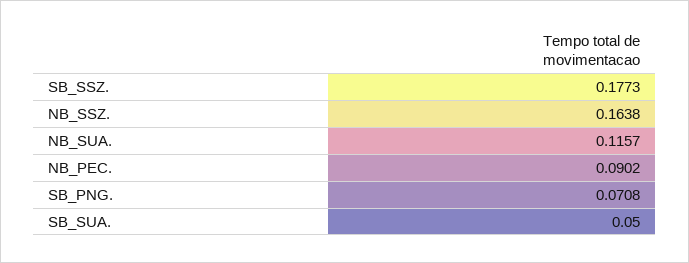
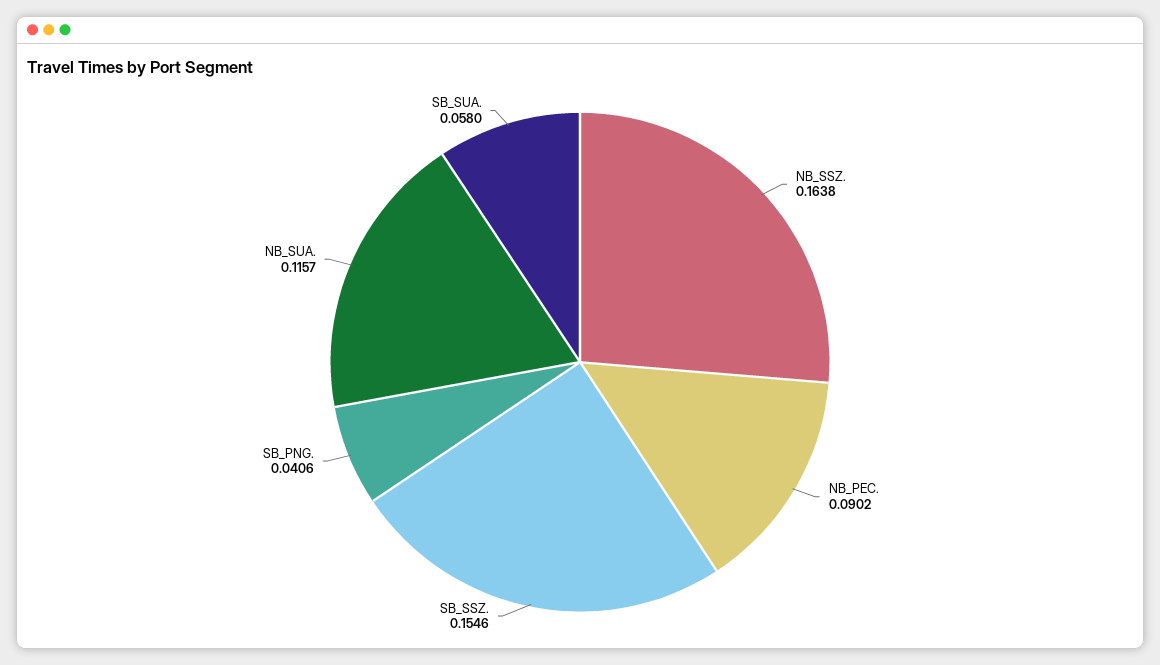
  {
-   "SB_SSZ.": 0.1773,
+   "SB_SSZ.": 0.1546,
    "NB_SSZ.": 0.1638,
    "NB_SUA.": 0.1157,
    "NB_PEC.": 0.0902,
-   "SB_PNG.": 0.0708,
+   "SB_PNG.": 0.0406,
-   "SB_SUA.": 0.05
+   "SB_SUA.": 0.058
  }

